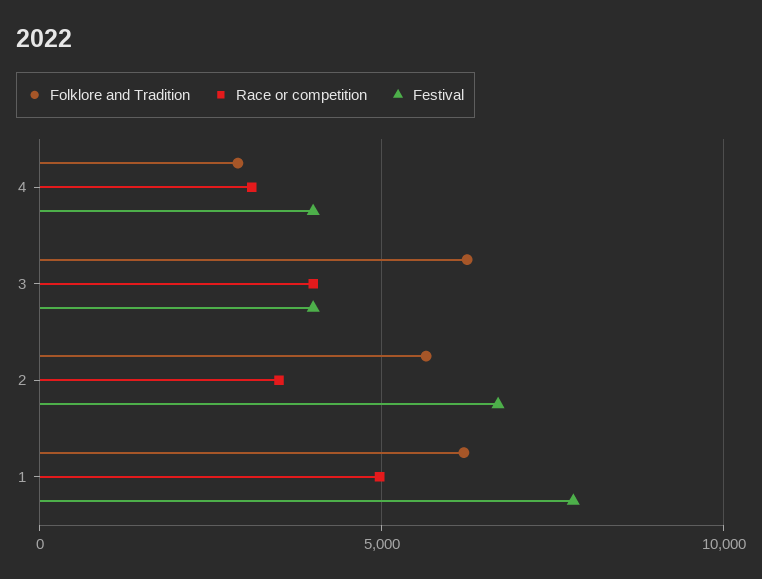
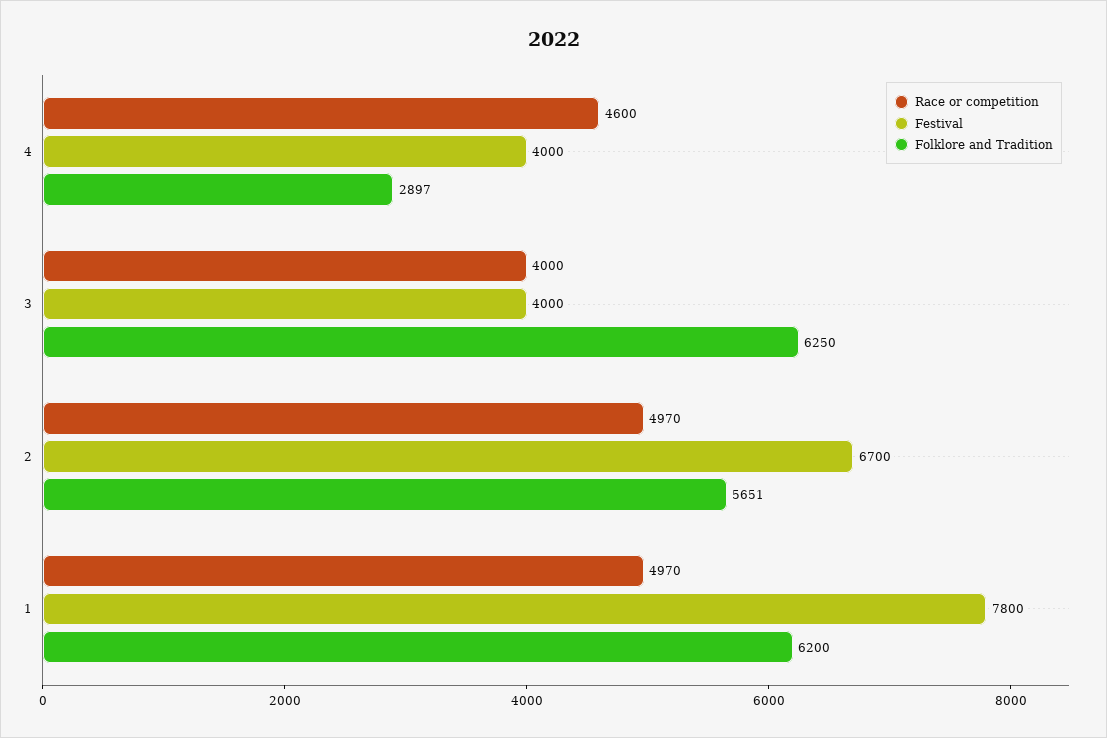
  {
    "Folklore and Tradition": {
      "4": 2897,
      "3": 6250,
      "2": 5651,
      "1": 6200
    },
    "Race or competition": {
-     "4": 3000,
+     "4": 4600,
      "3": 4000,
-     "2": 3500,
+     "2": 4970,
      "1": 4970
    },
    "Festival": {
      "4": 4000,
      "3": 4000,
      "2": 6700,
      "1": 7800
    }
  }

